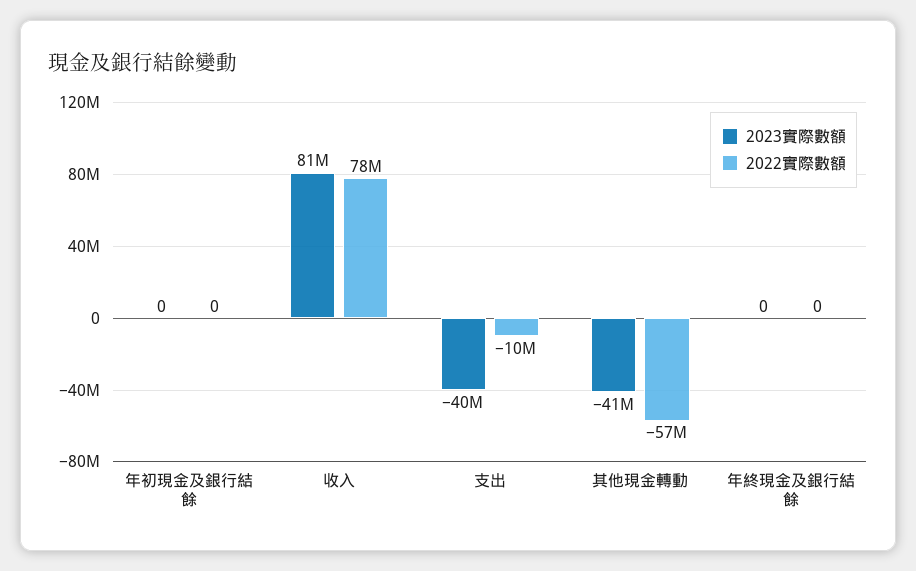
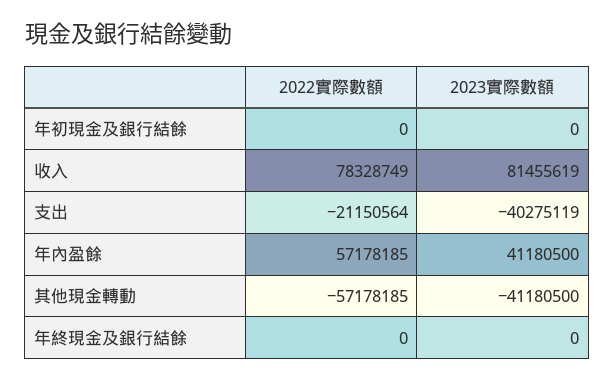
  {
    "2023實際數額": {
      "年初現金及銀行結餘": 0,
      "收入": 81455619,
      "支出": -40275119,
      "其他現金轉動": -41180500,
-     "年終現金及銀行結餘": 0
+     "年終現金及銀行結餘": 0,
+     "年內盈餘": 41180500
    },
    "2022實際數額": {
      "年初現金及銀行結餘": 0,
      "收入": 78328749,
-     "支出": -10000000,
+     "支出": -21150564,
      "其他現金轉動": -57178185,
-     "年終現金及銀行結餘": 0
+     "年終現金及銀行結餘": 0,
+     "年內盈餘": 57178185
    }
  }

